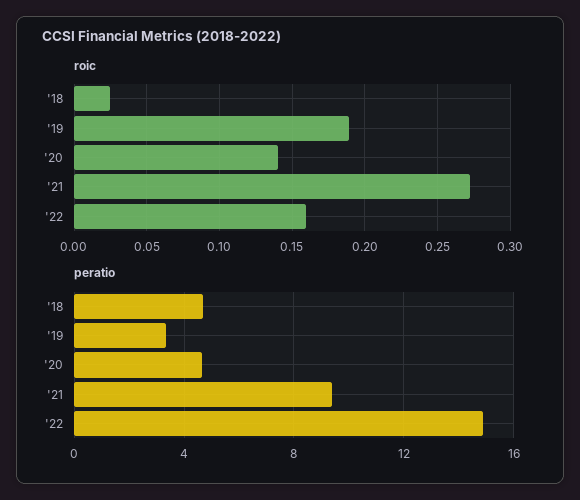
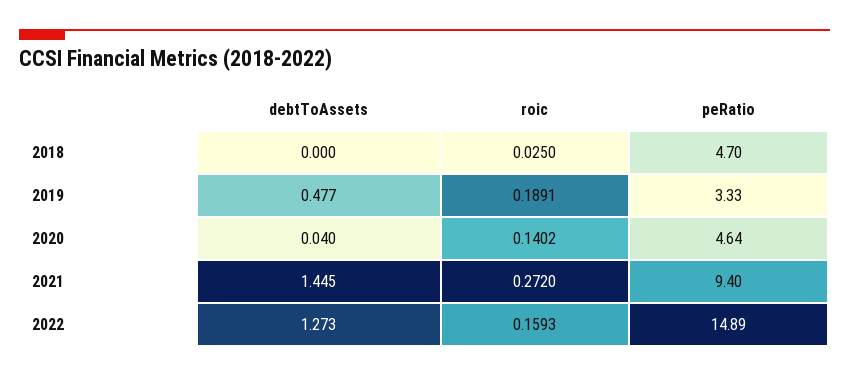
  {
    "roic": {
      "'18": 0.025,
      "'19": 0.1891,
      "'20": 0.1402,
      "'21": 0.272,
      "'22": 0.1593
    },
    "peratio": {
      "'18": 4.7,
      "'19": 3.33,
      "'20": 4.64,
      "'21": 9.4,
      "'22": 14.89
-   }
+   },
+   "debtToAssets": {
+     "'18": 0,
+     "'19": 0.477,
+     "'20": 0.04,
+     "'21": 1.445,
+     "'22": 1.273
+   }
  }

